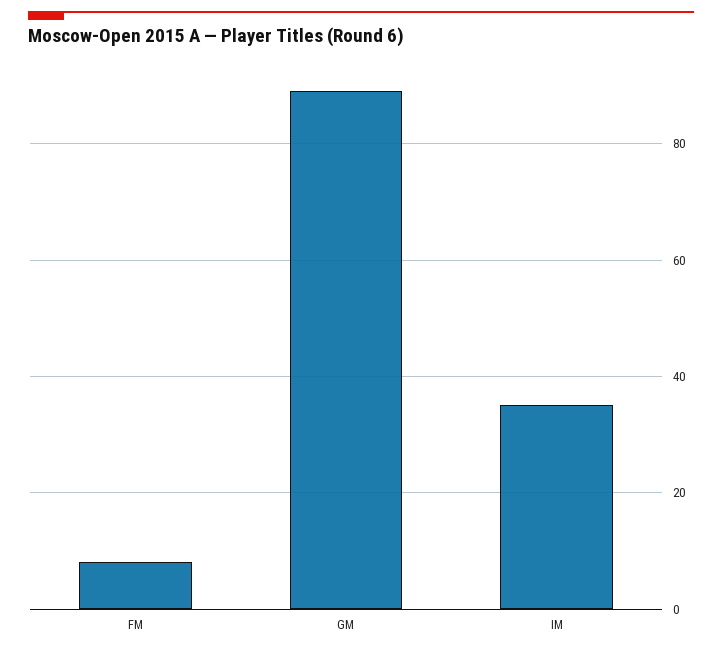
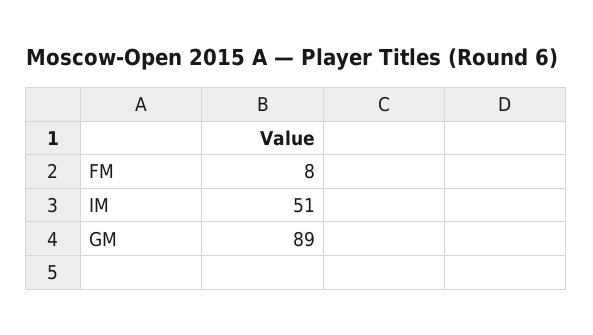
  {
    "FM": 8,
    "GM": 89,
-   "IM": 35
+   "IM": 51
  }

